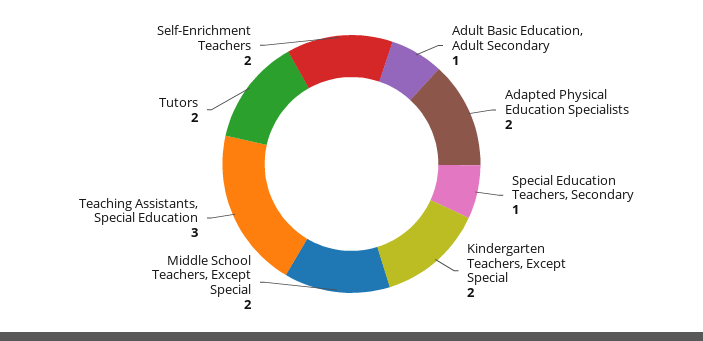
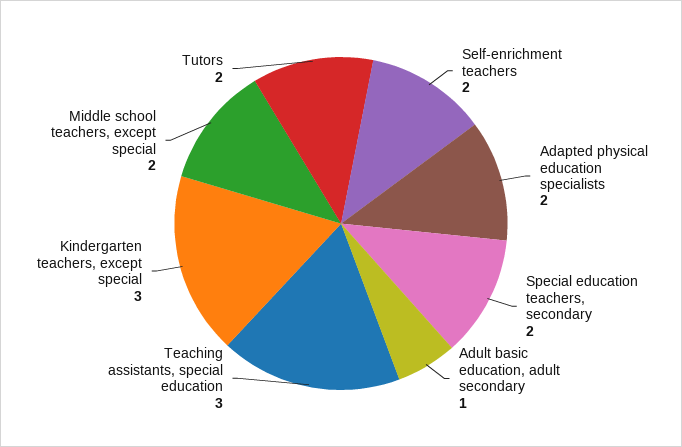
  {
    "Adult Basic Education, Adult Secondary": 1,
    "Adapted Physical Education Specialists": 2,
-   "Special Education Teachers, Secondary": 1,
+   "Special Education Teachers, Secondary": 2,
-   "Kindergarten Teachers, Except Special": 2,
+   "Kindergarten Teachers, Except Special": 3,
    "Middle School Teachers, Except Special": 2,
    "Teaching Assistants, Special Education": 3,
    "Tutors": 2,
    "Self-Enrichment Teachers": 2
  }

